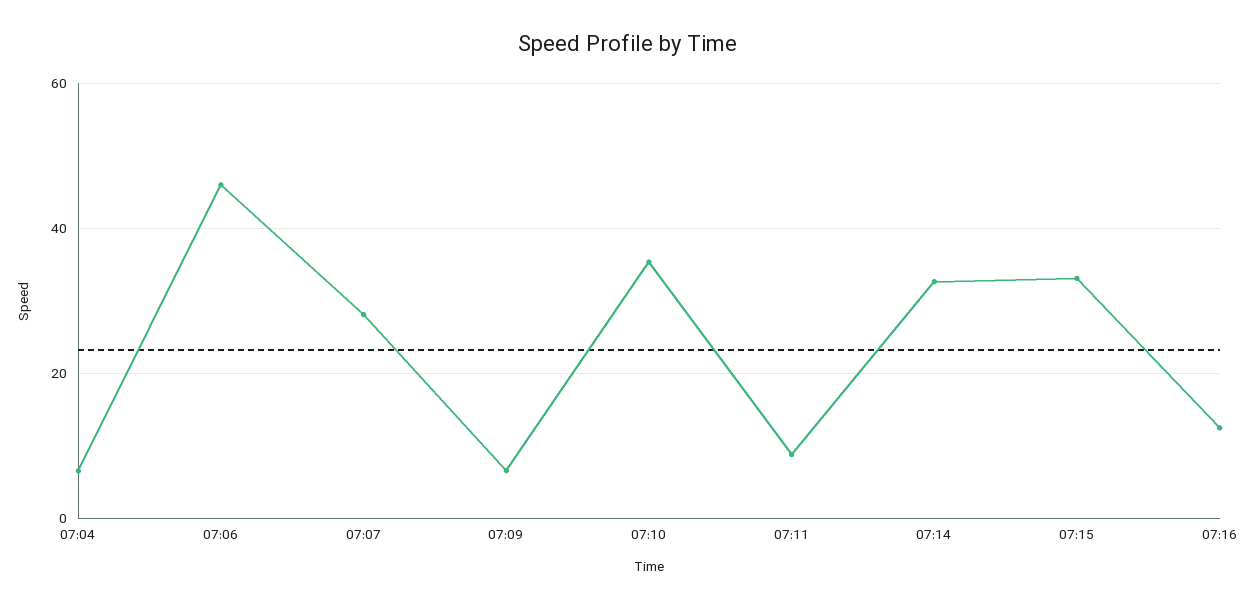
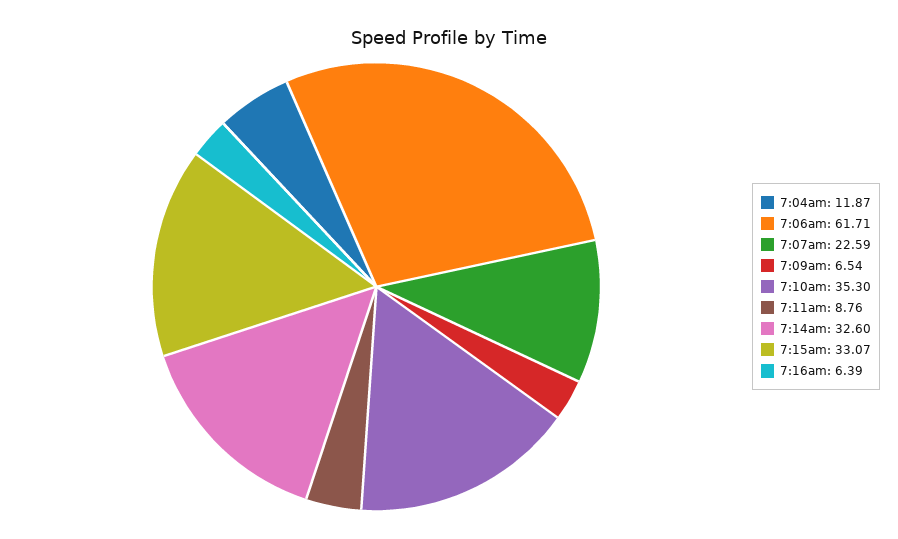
  {
-   "07:04": 6,
+   "07:04": 11.87,
-   "07:06": 46,
+   "07:06": 61.71,
-   "07:07": 28,
+   "07:07": 22.59,
    "07:09": 6.54,
    "07:10": 35.3,
    "07:11": 8.76,
    "07:14": 32.6,
    "07:15": 33.07,
-   "07:16": 12
+   "07:16": 6.39
  }

